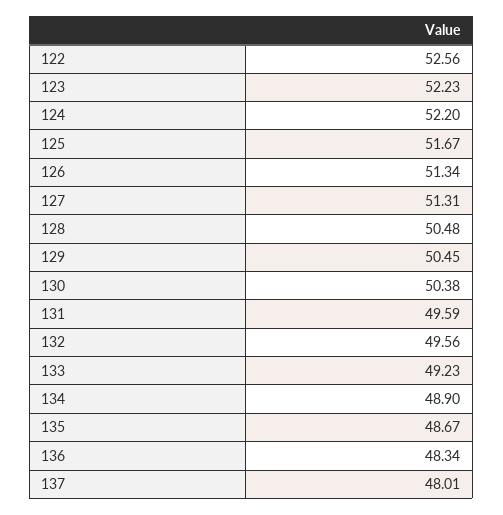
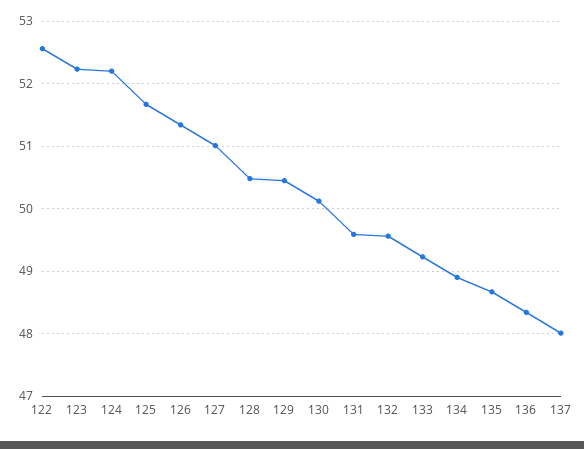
  {
    "122": 52.56,
    "123": 52.23,
    "124": 52.2,
    "125": 51.67,
    "126": 51.34,
-   "127": 51.31,
+   "127": 51,
    "128": 50.48,
    "129": 50.45,
-   "130": 50.38,
+   "130": 50.1,
    "131": 49.59,
    "132": 49.56,
    "133": 49.23,
    "134": 48.9,
    "135": 48.67,
    "136": 48.34,
    "137": 48.01
  }

